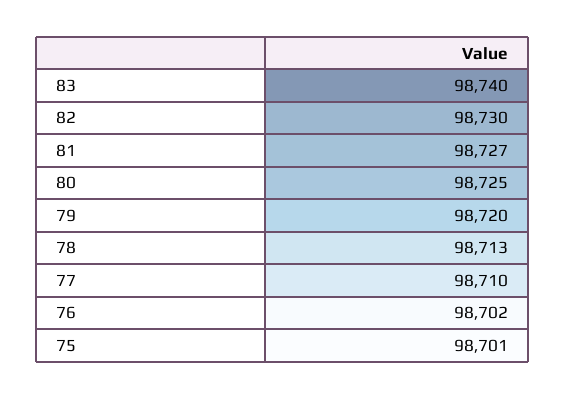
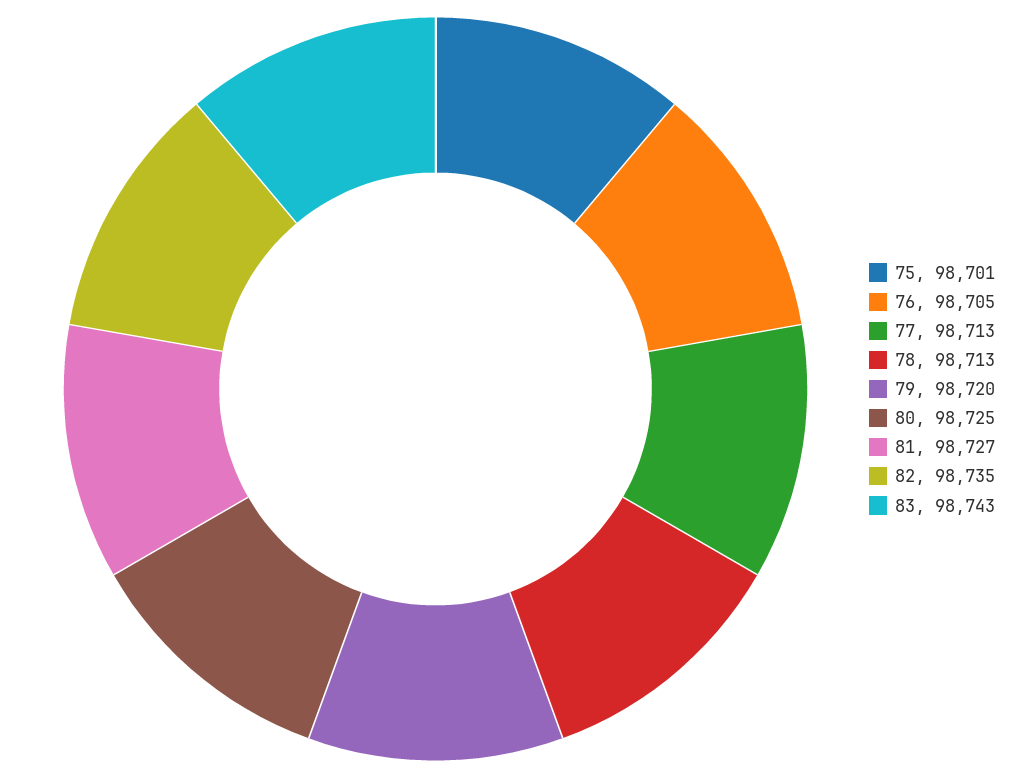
  {
-   "83": 98740,
+   "83": 98743,
-   "82": 98730,
+   "82": 98735,
    "81": 98727,
    "80": 98725,
    "79": 98720,
    "78": 98713,
-   "77": 98710,
+   "77": 98713,
-   "76": 98702,
+   "76": 98705,
    "75": 98701
  }

